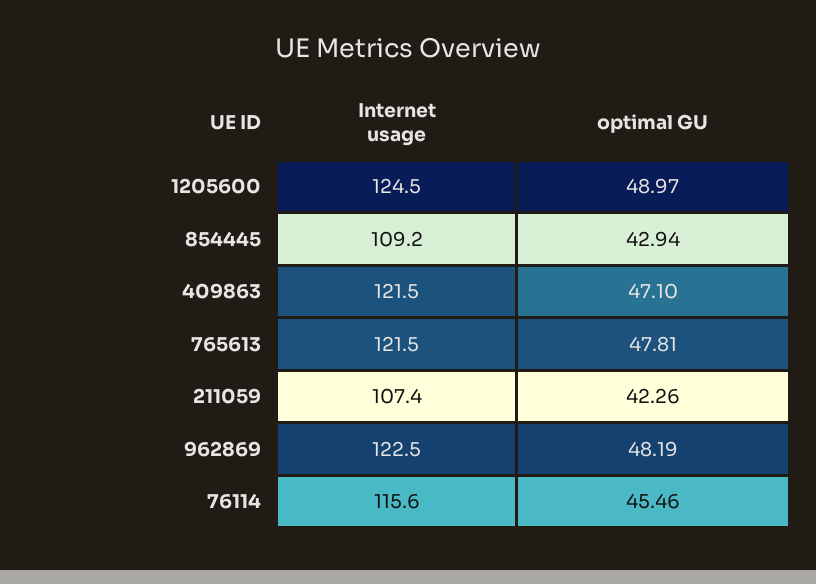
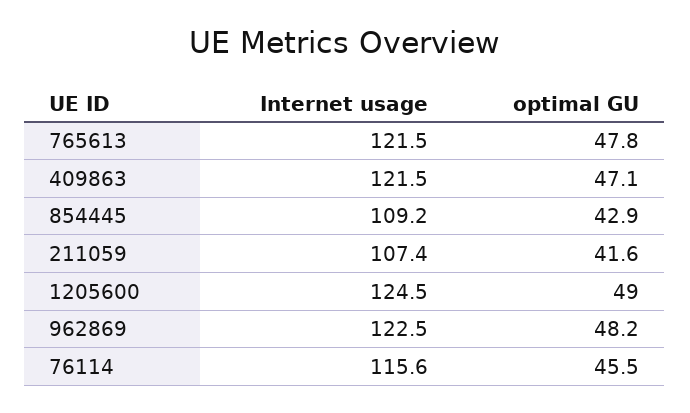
  {
    "Internet usage": {
      "1205600": 124.5,
      "854445": 109.2,
      "409863": 121.5,
      "765613": 121.5,
      "211059": 107.4,
      "962869": 122.5,
      "76114": 115.6
    },
    "optimal GU": {
      "1205600": 48.97,
      "854445": 42.94,
      "409863": 47.1,
      "765613": 47.81,
-     "211059": 42.26,
+     "211059": 41.6,
      "962869": 48.19,
      "76114": 45.46
    }
  }

